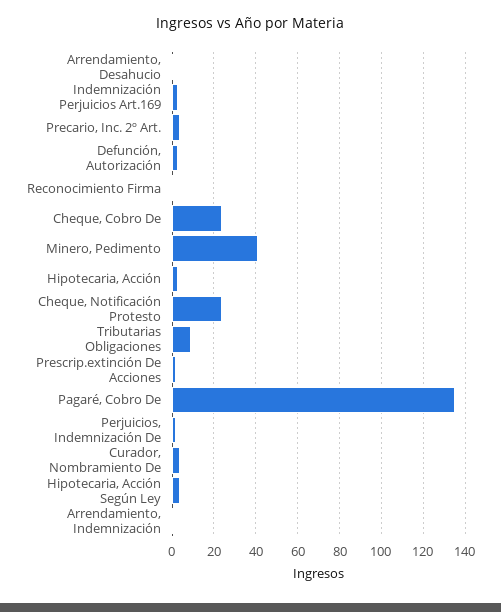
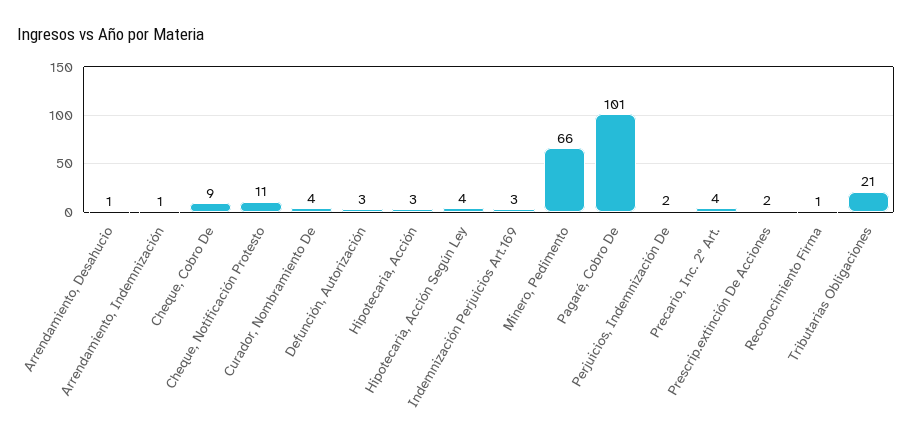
  {
    "Arrendamiento, Desahucio": 1,
    "Indemnización Perjuicios Art.169": 3,
    "Precario, Inc. 2º Art.": 4,
    "Defunción, Autorización": 3,
    "Reconocimiento Firma": 1,
-   "Cheque, Cobro De": 25,
+   "Cheque, Cobro De": 9,
-   "Minero, Pedimento": 40,
+   "Minero, Pedimento": 66,
    "Hipotecaria, Acción": 3,
-   "Cheque, Notificación Protesto": 25,
+   "Cheque, Notificación Protesto": 11,
-   "Tributarias Obligaciones": 10,
+   "Tributarias Obligaciones": 21,
    "Prescrip.extinción De Acciones": 2,
-   "Pagaré, Cobro De": 135,
+   "Pagaré, Cobro De": 101,
    "Perjuicios, Indemnización De": 2,
    "Curador, Nombramiento De": 4,
    "Hipotecaria, Acción Según Ley": 4,
    "Arrendamiento, Indemnización": 1
  }

